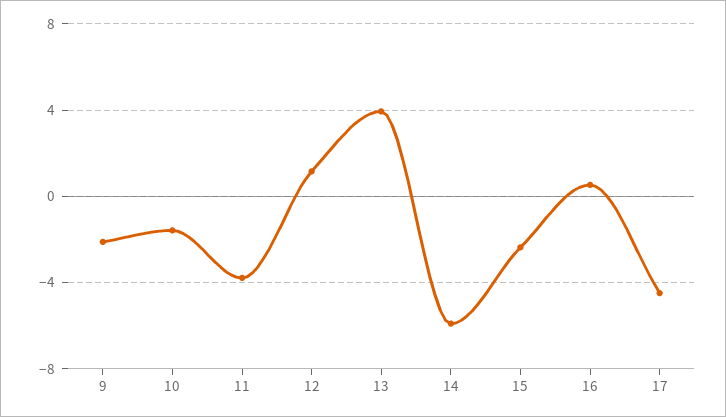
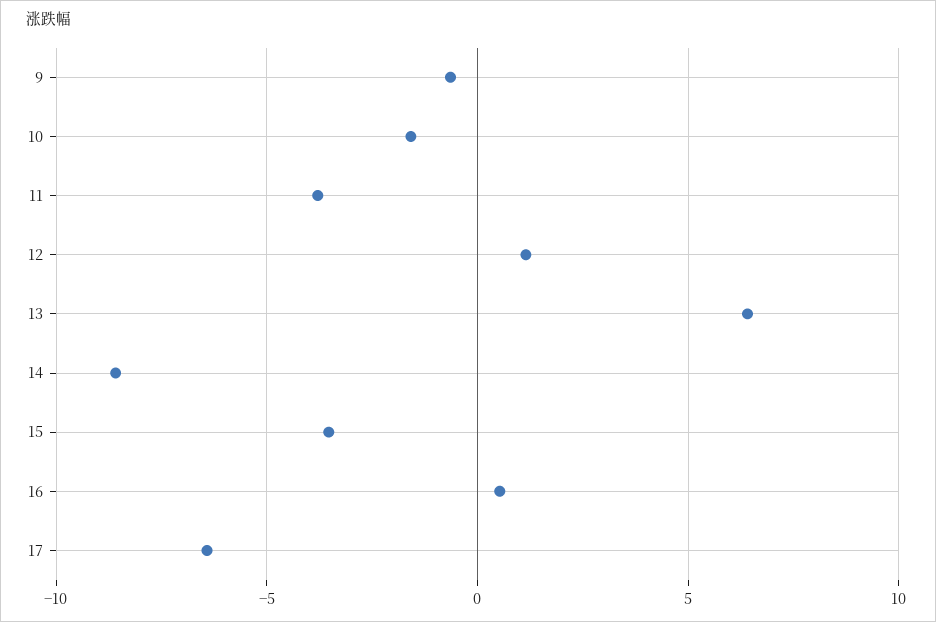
  {
-   "9": -2,
+   "9": -0.5,
    "10": -1.5,
    "11": -4,
    "12": 1,
-   "13": 4,
+   "13": 6.5,
-   "14": -6,
+   "14": -8.5,
-   "15": -2.5,
+   "15": -3.5,
    "16": 0.5,
-   "17": -4.5
+   "17": -6.5
  }

